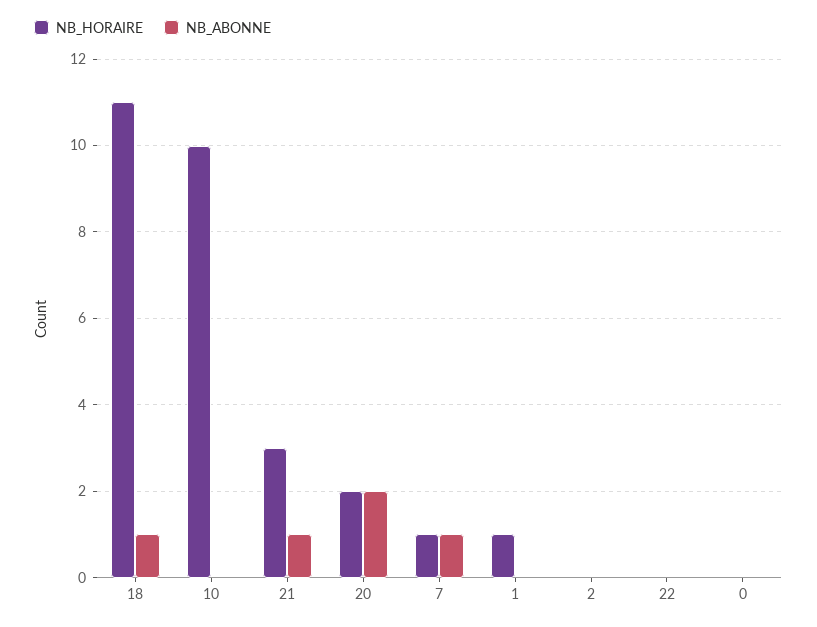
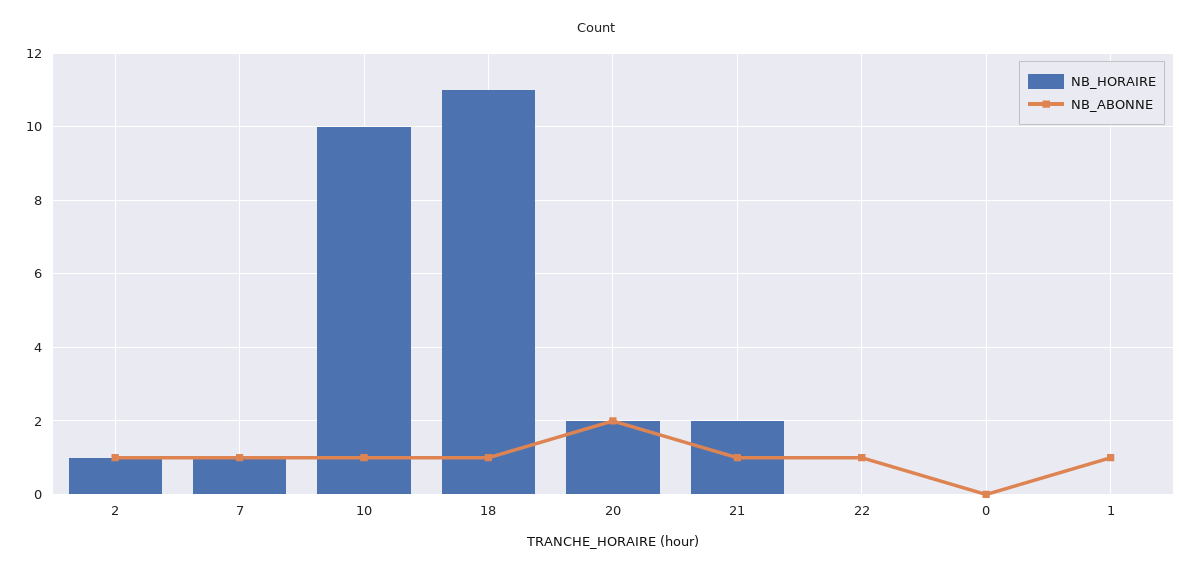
  {
    "NB_HORAIRE": {
      "18": 11,
      "10": 10,
-     "21": 3,
+     "21": 2,
      "20": 2,
      "7": 1,
-     "1": 1,
+     "1": 0,
-     "2": 0,
+     "2": 1,
      "22": 0,
      "0": 0
    },
    "NB_ABONNE": {
      "18": 1,
-     "10": 0,
+     "10": 1,
      "21": 1,
      "20": 2,
      "7": 1,
-     "1": 0,
+     "1": 1,
-     "2": 0,
+     "2": 1,
-     "22": 0,
+     "22": 1,
      "0": 0
    }
  }

